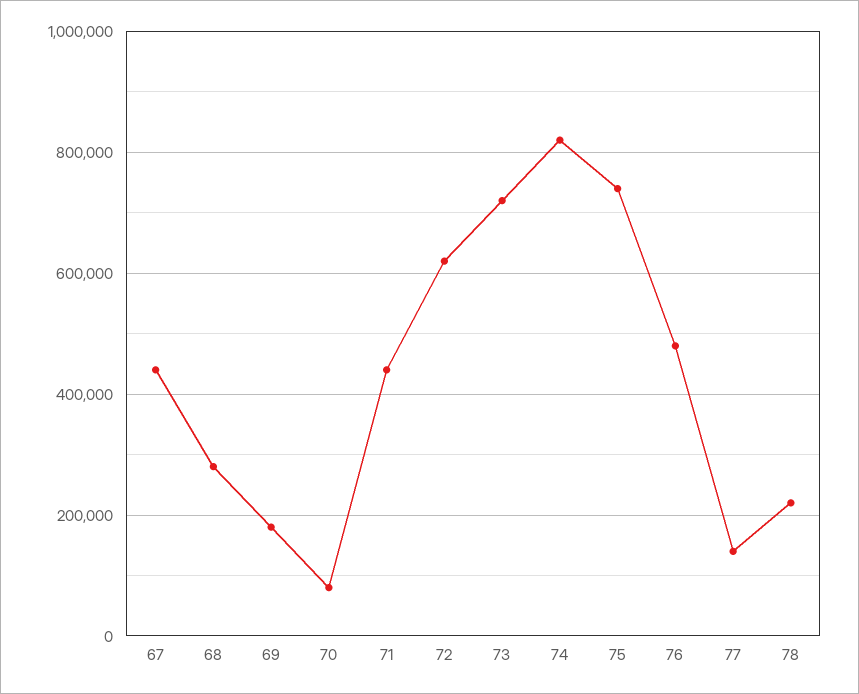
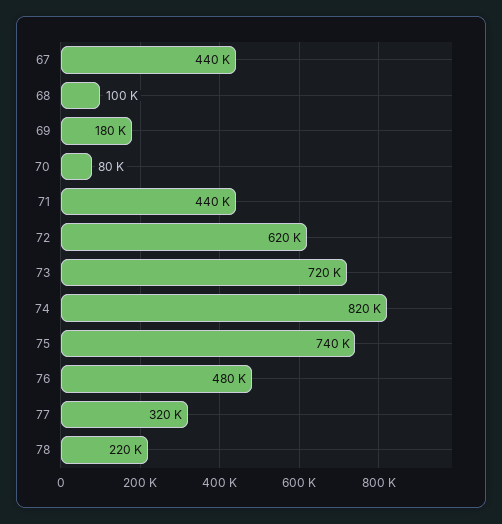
  {
    "67": 440000,
-   "68": 280000,
+   "68": 100000,
    "69": 180000,
    "70": 80000,
    "71": 440000,
    "72": 620000,
    "73": 720000,
    "74": 820000,
    "75": 740000,
    "76": 480000,
-   "77": 140000,
+   "77": 320000,
    "78": 220000
  }

